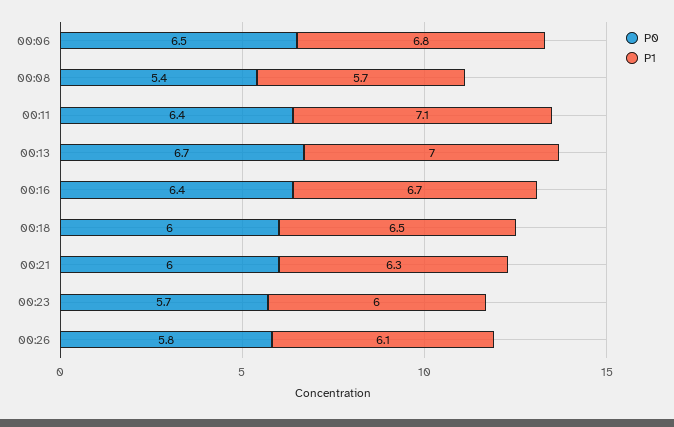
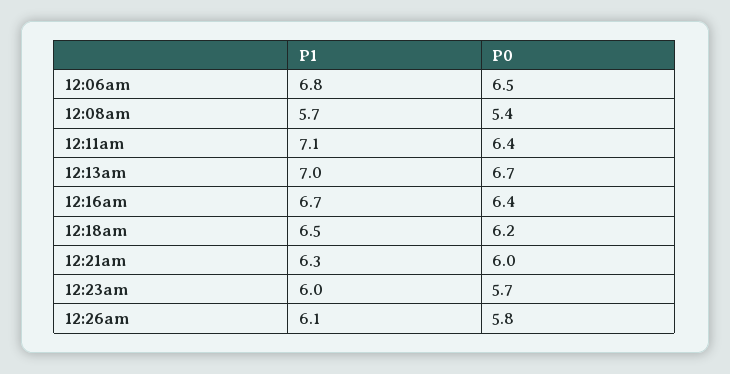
  {
    "P0": {
      "00:06": 6.5,
      "00:08": 5.4,
      "00:11": 6.4,
      "00:13": 6.7,
      "00:16": 6.4,
-     "00:18": 6,
+     "00:18": 6.2,
      "00:21": 6,
      "00:23": 5.7,
      "00:26": 5.8
    },
    "P1": {
      "00:06": 6.8,
      "00:08": 5.7,
      "00:11": 7.1,
      "00:13": 7,
      "00:16": 6.7,
      "00:18": 6.5,
      "00:21": 6.3,
      "00:23": 6,
      "00:26": 6.1
    }
  }

